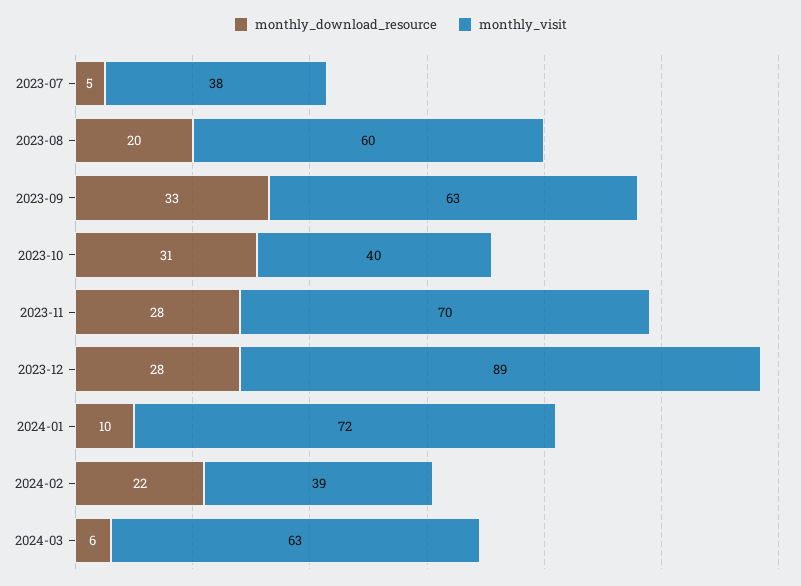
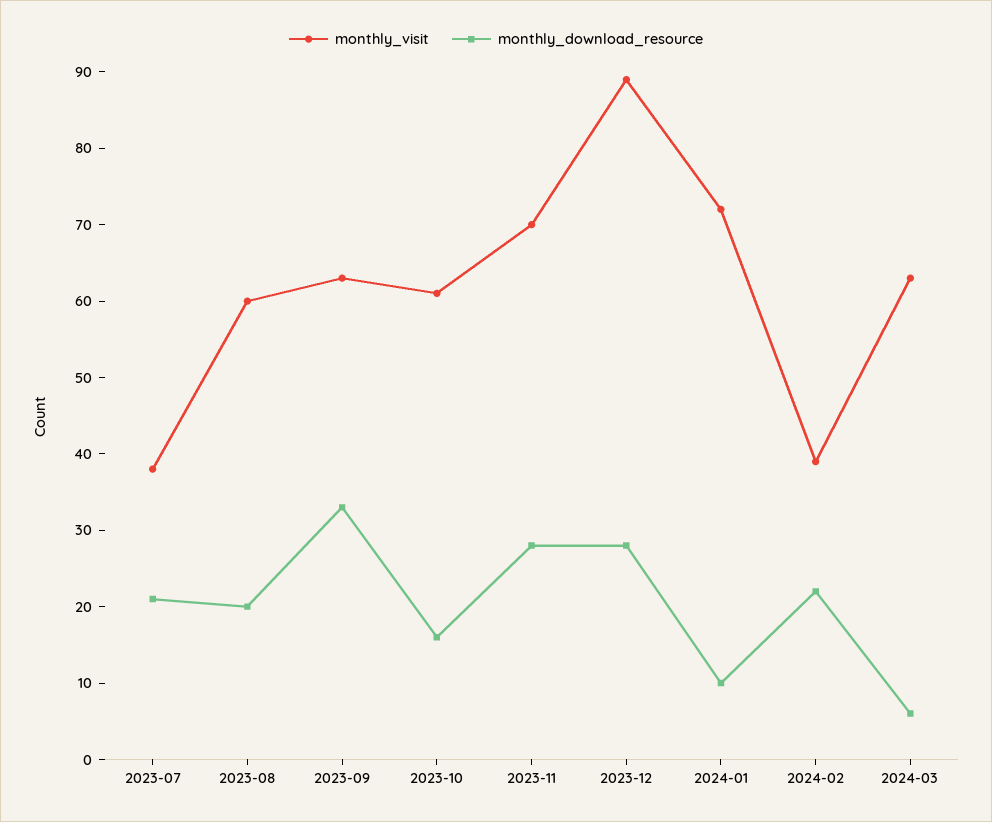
  {
    "monthly_download_resource": {
-     "2023-07": 5,
+     "2023-07": 20,
      "2023-08": 20,
      "2023-09": 33,
-     "2023-10": 31,
+     "2023-10": 15,
      "2023-11": 28,
      "2023-12": 28,
      "2024-01": 10,
      "2024-02": 22,
      "2024-03": 6
    },
    "monthly_visit": {
      "2023-07": 38,
      "2023-08": 60,
      "2023-09": 63,
-     "2023-10": 40,
+     "2023-10": 60,
      "2023-11": 70,
      "2023-12": 89,
      "2024-01": 72,
      "2024-02": 39,
      "2024-03": 63
    }
  }

